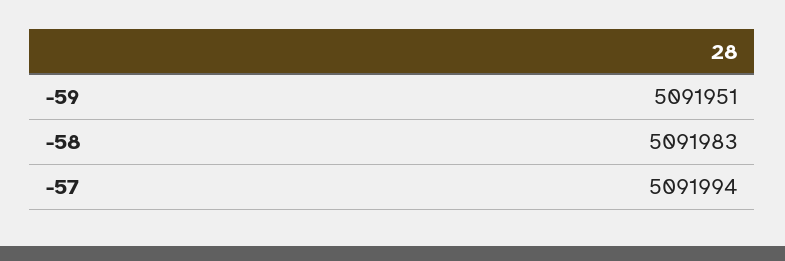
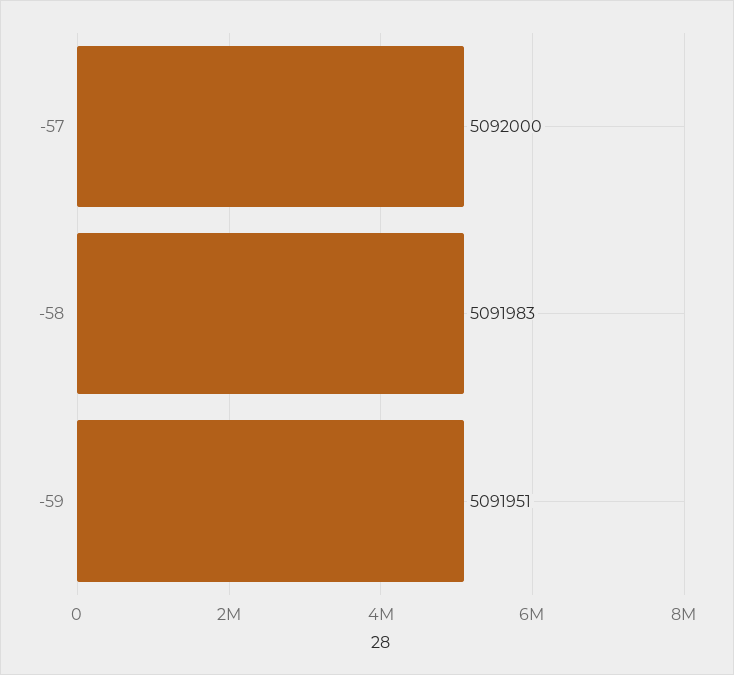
  {
    "-59": 5091951,
    "-58": 5091983,
-   "-57": 5091994
+   "-57": 5092000
  }

